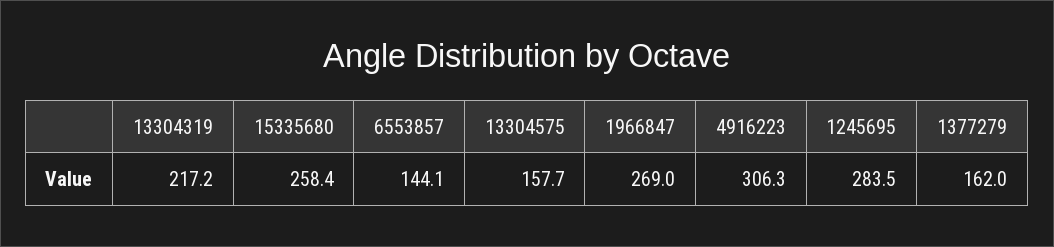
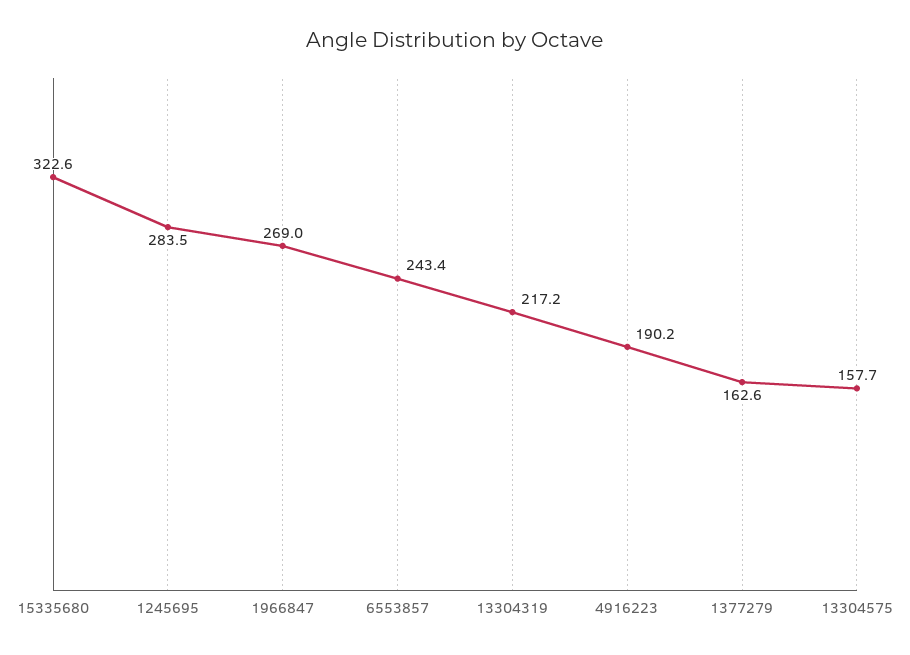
  {
    "13304319": 217.2,
-   "15335680": 258.4,
+   "15335680": 322.6,
-   "6553857": 144.1,
+   "6553857": 243.4,
    "13304575": 157.7,
    "1966847": 269,
-   "4916223": 306.3,
+   "4916223": 190.2,
    "1245695": 283.5,
-   "1377279": 162
+   "1377279": 162.6
  }

